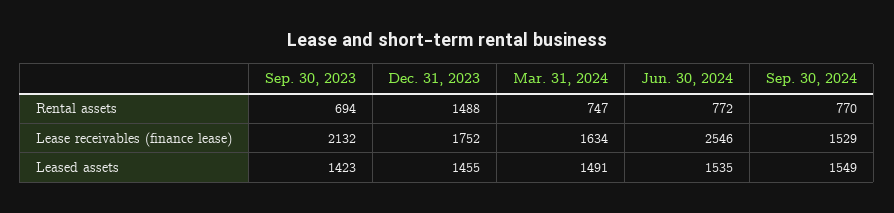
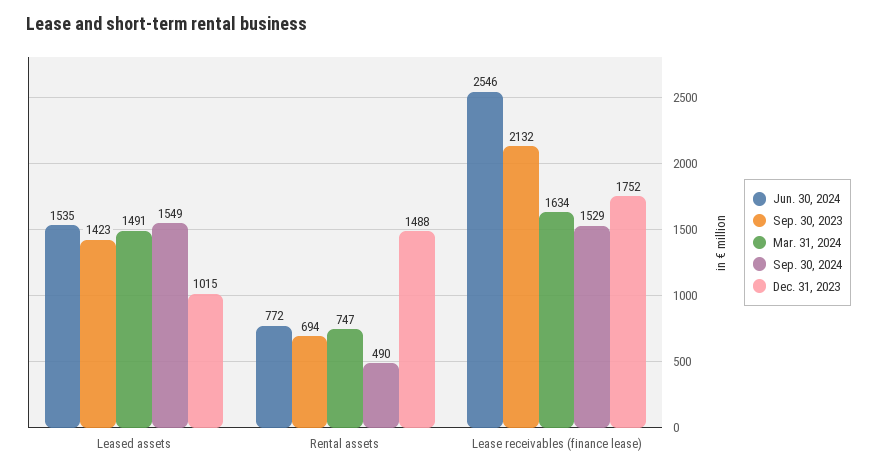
  {
    "Sep. 30, 2023": {
      "Rental assets": 694,
      "Lease receivables (finance lease)": 2132,
      "Leased assets": 1423
    },
    "Dec. 31, 2023": {
      "Rental assets": 1488,
      "Lease receivables (finance lease)": 1752,
-     "Leased assets": 1455
+     "Leased assets": 1015
    },
    "Mar. 31, 2024": {
      "Rental assets": 747,
      "Lease receivables (finance lease)": 1634,
      "Leased assets": 1491
    },
    "Jun. 30, 2024": {
      "Rental assets": 772,
      "Lease receivables (finance lease)": 2546,
      "Leased assets": 1535
    },
    "Sep. 30, 2024": {
-     "Rental assets": 770,
+     "Rental assets": 490,
      "Lease receivables (finance lease)": 1529,
      "Leased assets": 1549
    }
  }

